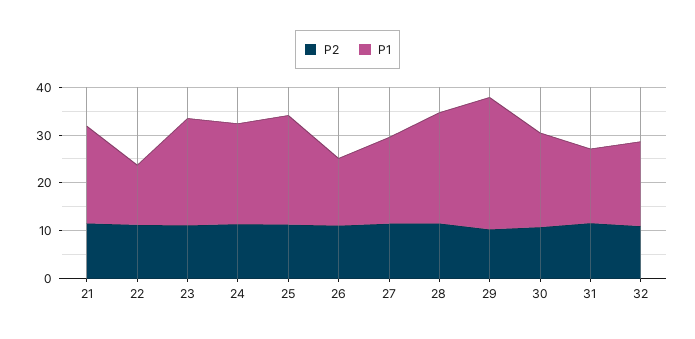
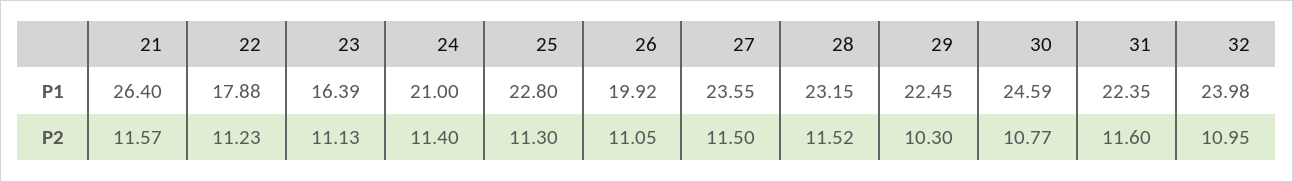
  {
    "P2": {
      "21": 11.57,
      "22": 11.23,
      "23": 11.13,
      "24": 11.4,
      "25": 11.3,
      "26": 11.05,
      "27": 11.5,
      "28": 11.52,
      "29": 10.3,
      "30": 10.77,
      "31": 11.6,
      "32": 10.95
    },
    "P1": {
-     "21": 20,
+     "21": 26.4,
-     "22": 12,
+     "22": 17.88,
-     "23": 22,
+     "23": 16.39,
      "24": 21,
      "25": 22.8,
-     "26": 14,
+     "26": 19.92,
-     "27": 18,
+     "27": 23.55,
      "28": 23.15,
-     "29": 28,
+     "29": 22.45,
-     "30": 20,
+     "30": 24.59,
-     "31": 16,
+     "31": 22.35,
-     "32": 18
+     "32": 23.98
    }
  }

